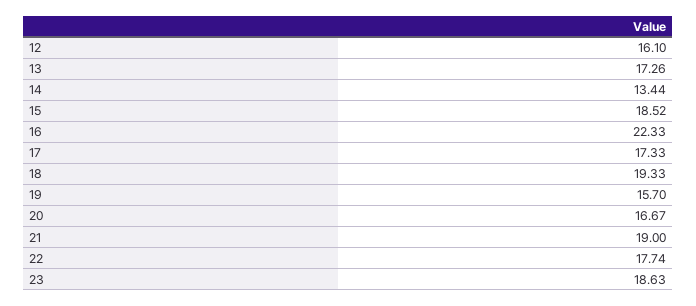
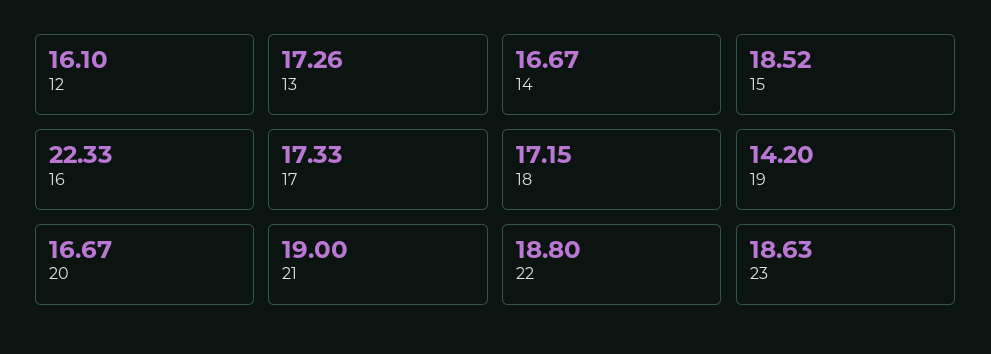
  {
    "12": 16.1,
    "13": 17.26,
-   "14": 13.44,
+   "14": 16.67,
    "15": 18.52,
    "16": 22.33,
    "17": 17.33,
-   "18": 19.33,
+   "18": 17.15,
-   "19": 15.7,
+   "19": 14.2,
    "20": 16.67,
    "21": 19,
-   "22": 17.74,
+   "22": 18.8,
    "23": 18.63
  }

